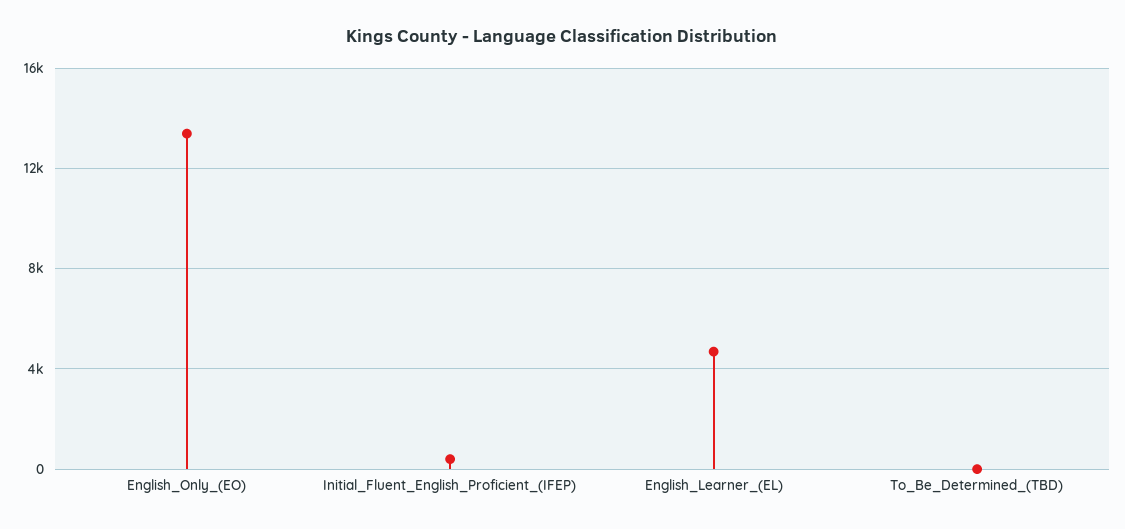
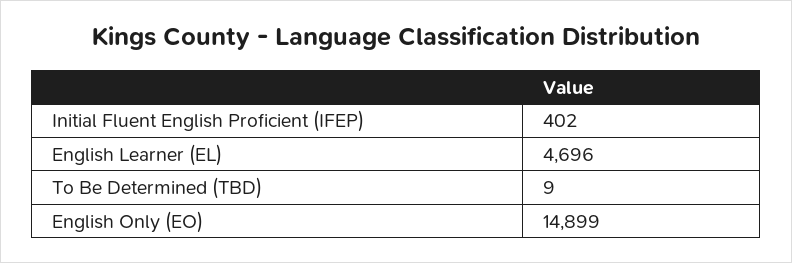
  {
-   "English_Only_(EO)": 13500,
+   "English_Only_(EO)": 14899,
    "Initial_Fluent_English_Proficient_(IFEP)": 402,
    "English_Learner_(EL)": 4696,
    "To_Be_Determined_(TBD)": 9
  }

